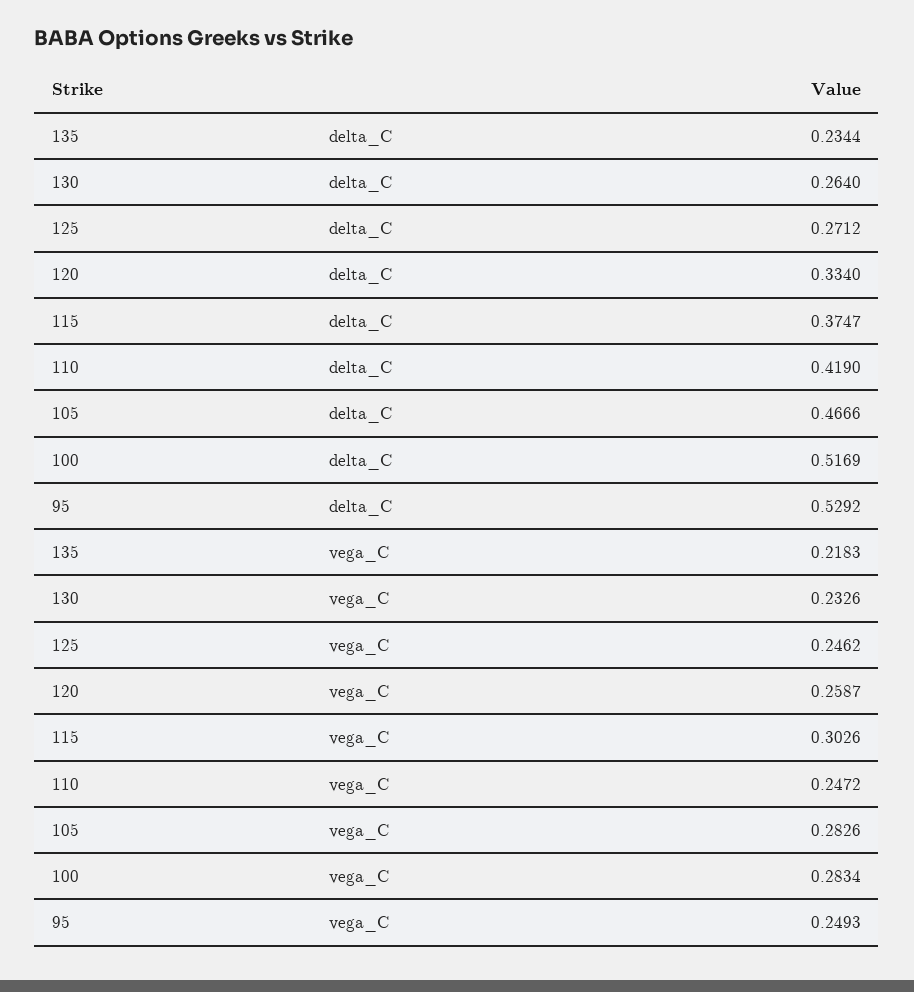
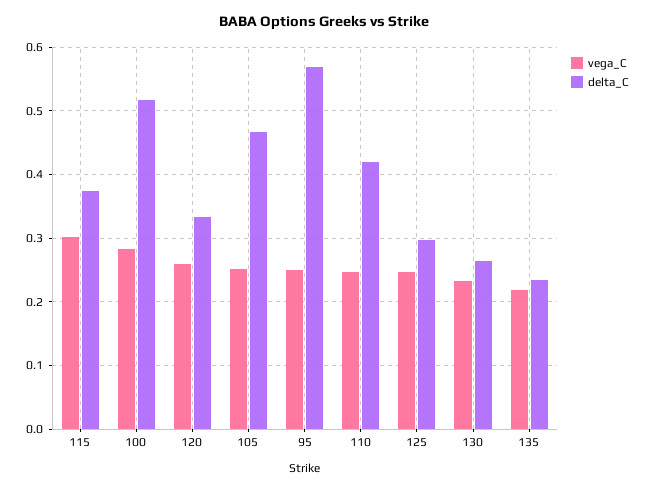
  {
    "delta_C": {
      "135": 0.2344,
      "130": 0.264,
-     "125": 0.2712,
+     "125": 0.3,
      "120": 0.334,
      "115": 0.3747,
      "110": 0.419,
      "105": 0.4666,
      "100": 0.5169,
-     "95": 0.5292
+     "95": 0.57
    },
    "vega_C": {
      "135": 0.2183,
      "130": 0.2326,
      "125": 0.2462,
      "120": 0.2587,
      "115": 0.3026,
      "110": 0.2472,
-     "105": 0.2826,
+     "105": 0.25,
      "100": 0.2834,
      "95": 0.2493
    }
  }

